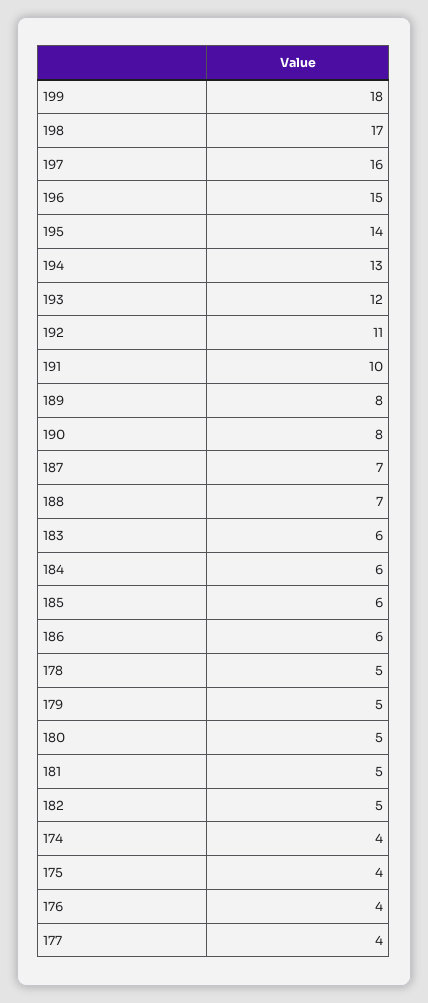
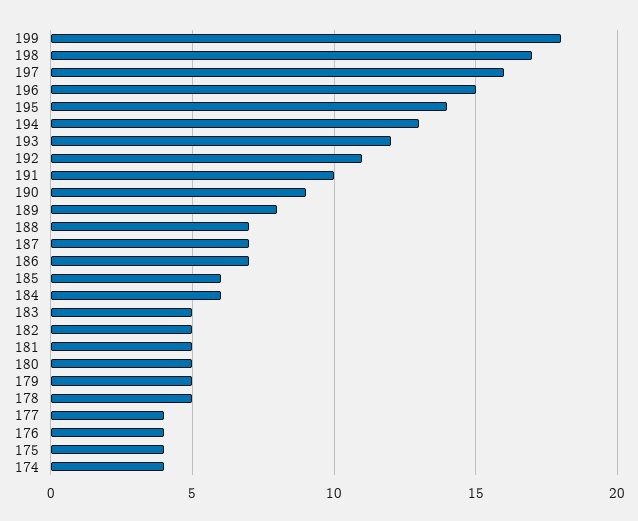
  {
    "199": 18,
    "198": 17,
    "197": 16,
    "196": 15,
    "195": 14,
    "194": 13,
    "193": 12,
    "192": 11,
    "191": 10,
    "189": 8,
-   "190": 8,
+   "190": 9,
    "187": 7,
    "188": 7,
-   "183": 6,
+   "183": 5,
    "184": 6,
    "185": 6,
-   "186": 6,
+   "186": 7,
    "178": 5,
    "179": 5,
    "180": 5,
    "181": 5,
    "182": 5,
    "174": 4,
    "175": 4,
    "176": 4,
    "177": 4
  }

